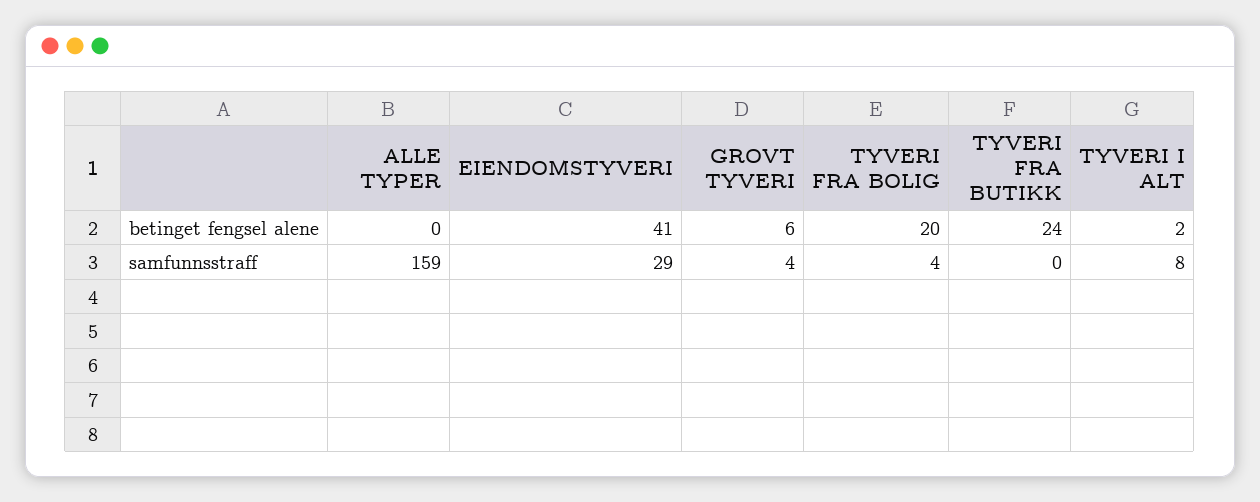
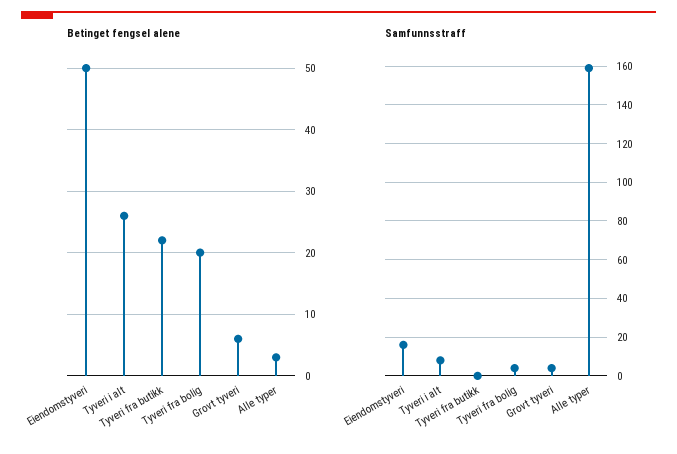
  {
    "betinget fengsel alene": {
-     "ALLE TYPER": 0,
+     "ALLE TYPER": 3,
-     "EIENDOMSTYVERI": 41,
+     "EIENDOMSTYVERI": 50,
      "GROVT TYVERI": 6,
      "TYVERI FRA BOLIG": 20,
-     "TYVERI FRA BUTIKK": 24,
+     "TYVERI FRA BUTIKK": 22,
-     "TYVERI I ALT": 2
+     "TYVERI I ALT": 26
    },
    "samfunnsstraff": {
      "ALLE TYPER": 159,
-     "EIENDOMSTYVERI": 29,
+     "EIENDOMSTYVERI": 15,
      "GROVT TYVERI": 4,
      "TYVERI FRA BOLIG": 4,
      "TYVERI FRA BUTIKK": 0,
      "TYVERI I ALT": 8
    }
  }

